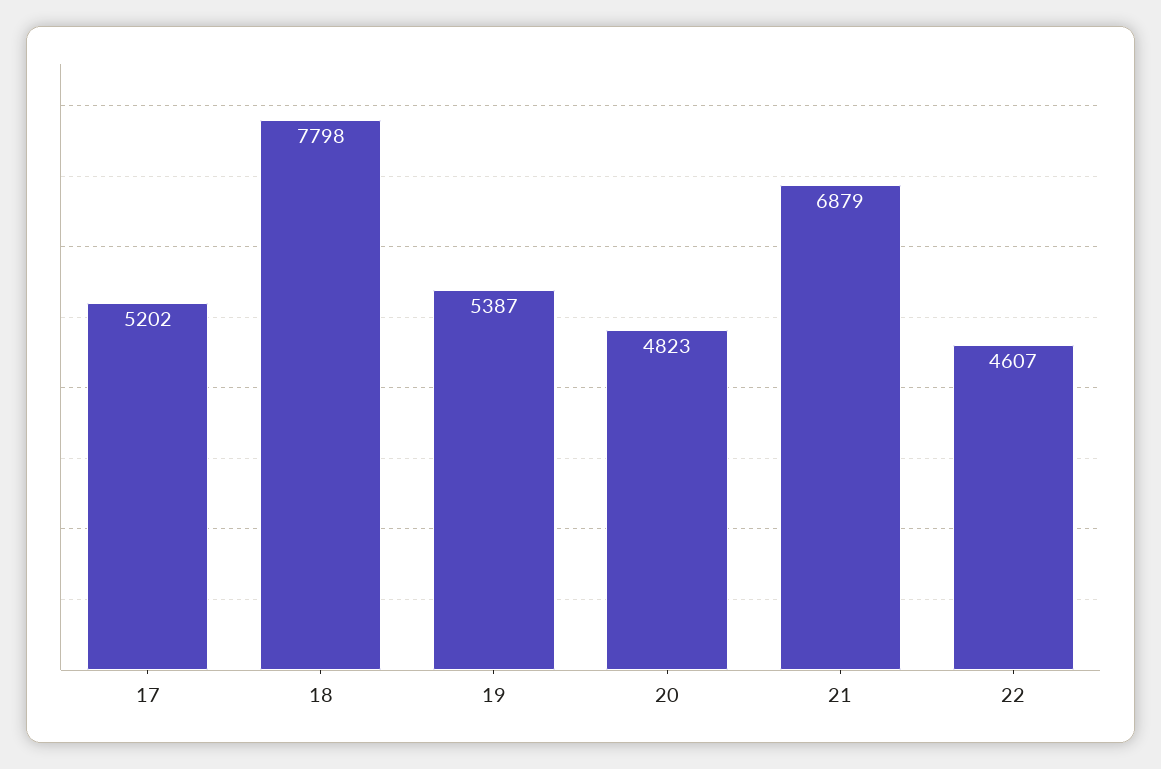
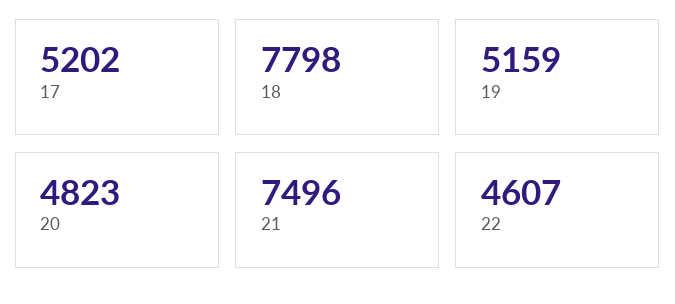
  {
    "17": 5202,
    "18": 7798,
-   "19": 5387,
+   "19": 5159,
    "20": 4823,
-   "21": 6879,
+   "21": 7496,
    "22": 4607
  }

